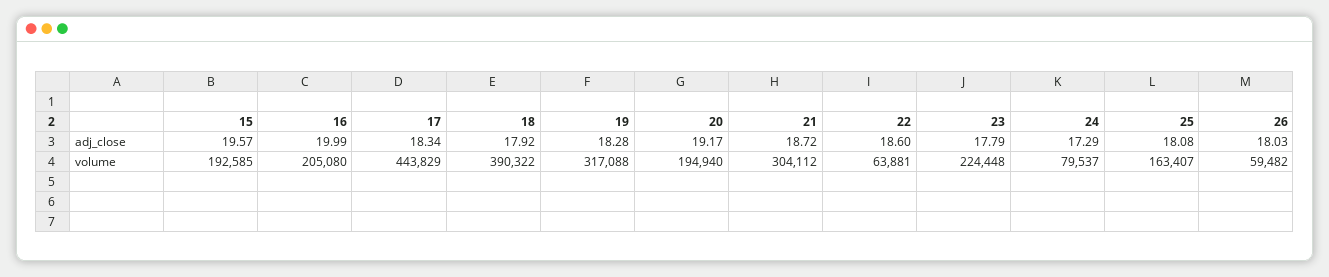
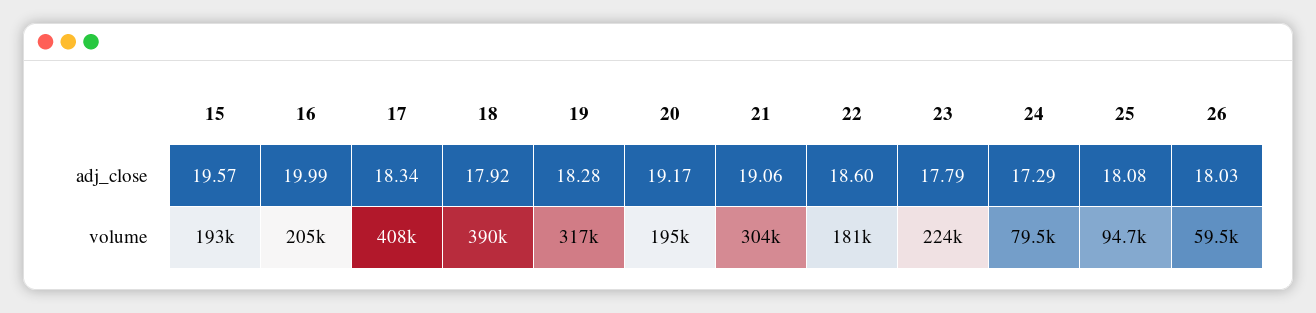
  {
    "15": {
      "adj_close": 19.57,
      "volume": 192585
    },
    "16": {
      "adj_close": 19.99,
      "volume": 205080
    },
    "17": {
      "adj_close": 18.34,
-     "volume": 443829
+     "volume": 408000
    },
    "18": {
      "adj_close": 17.92,
      "volume": 390322
    },
    "19": {
      "adj_close": 18.28,
      "volume": 317088
    },
    "20": {
      "adj_close": 19.17,
      "volume": 194940
    },
    "21": {
-     "adj_close": 18.72,
+     "adj_close": 19.06,
      "volume": 304112
    },
    "22": {
      "adj_close": 18.6,
-     "volume": 63881
+     "volume": 181000
    },
    "23": {
      "adj_close": 17.79,
      "volume": 224448
    },
    "24": {
      "adj_close": 17.29,
      "volume": 79537
    },
    "25": {
      "adj_close": 18.08,
-     "volume": 163407
+     "volume": 94700
    },
    "26": {
      "adj_close": 18.03,
      "volume": 59482
    }
  }

